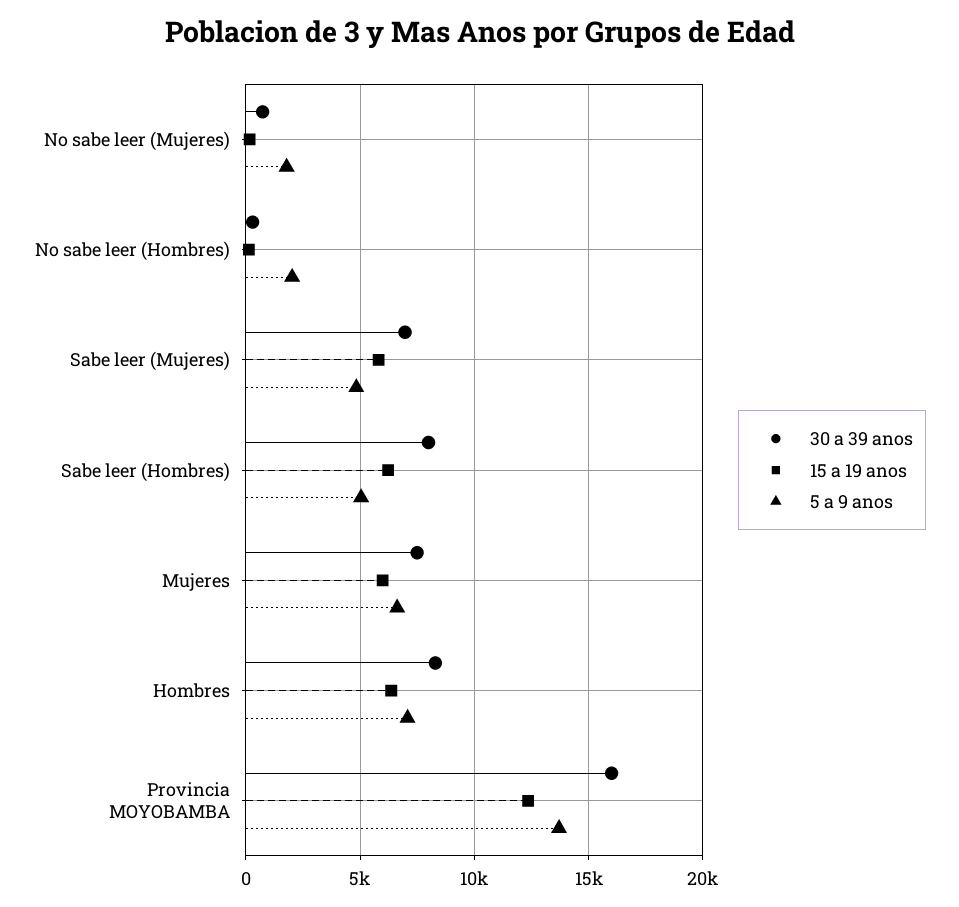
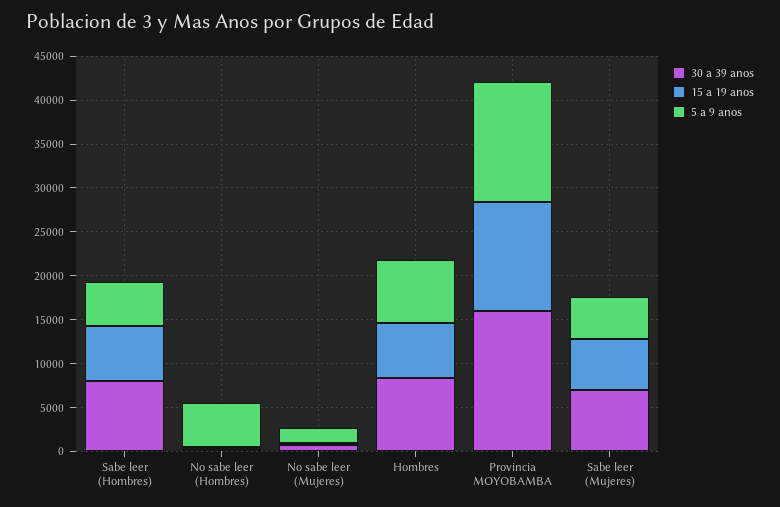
  {
    "30 a 39 anos": {
      "No sabe leer (Mujeres)": 500,
      "No sabe leer (Hombres)": 500,
      "Sabe leer (Mujeres)": 7000,
      "Sabe leer (Hombres)": 8000,
-     "Mujeres": 7500,
      "Hombres": 8500,
      "Provincia MOYOBAMBA": 16000
    },
    "15 a 19 anos": {
      "No sabe leer (Mujeres)": 0,
      "No sabe leer (Hombres)": 0,
      "Sabe leer (Mujeres)": 6000,
      "Sabe leer (Hombres)": 6000,
-     "Mujeres": 6000,
      "Hombres": 6500,
      "Provincia MOYOBAMBA": 12500
    },
    "5 a 9 anos": {
      "No sabe leer (Mujeres)": 2000,
-     "No sabe leer (Hombres)": 2000,
+     "No sabe leer (Hombres)": 5000,
      "Sabe leer (Mujeres)": 5000,
      "Sabe leer (Hombres)": 5000,
-     "Mujeres": 6500,
      "Hombres": 7000,
      "Provincia MOYOBAMBA": 13500
    }
  }

